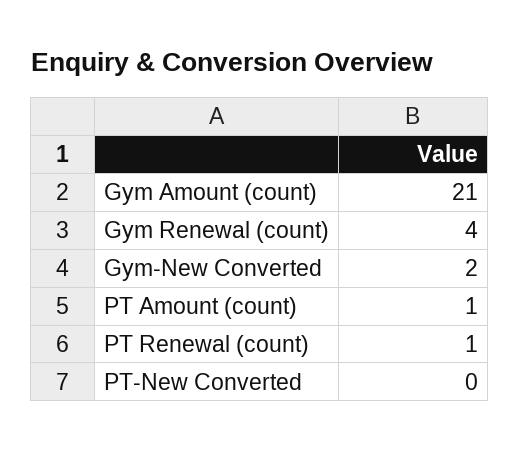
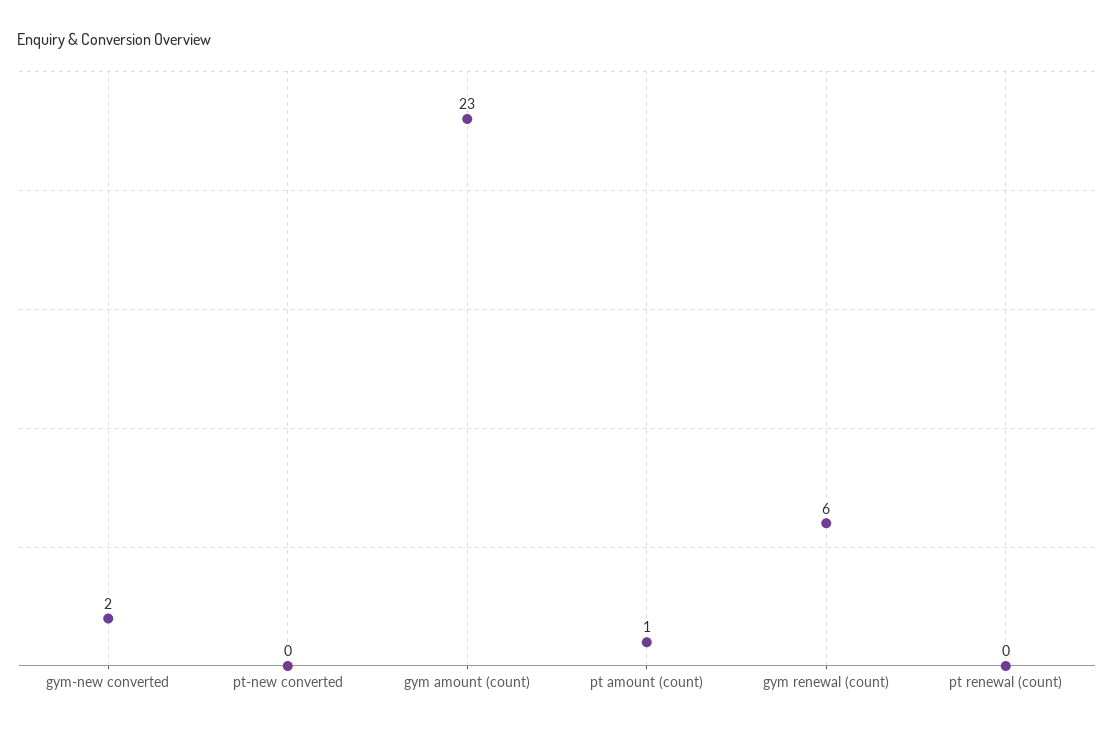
  {
-   "Gym Amount (count)": 21,
+   "Gym Amount (count)": 23,
-   "Gym Renewal (count)": 4,
+   "Gym Renewal (count)": 6,
    "Gym-New Converted": 2,
    "PT Amount (count)": 1,
-   "PT Renewal (count)": 1,
+   "PT Renewal (count)": 0,
    "PT-New Converted": 0
  }

